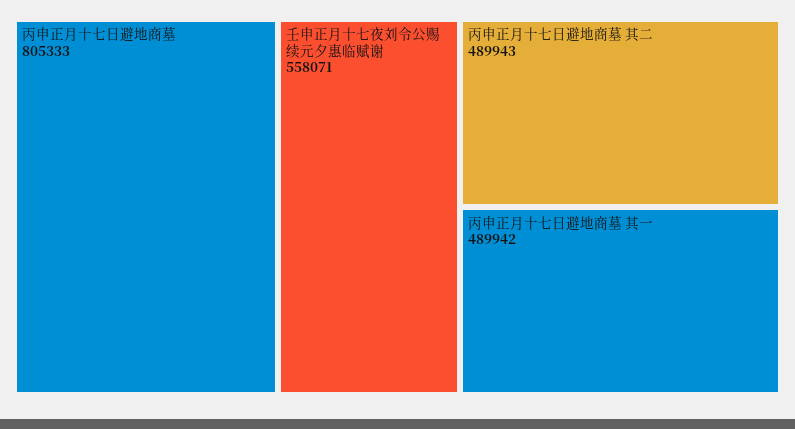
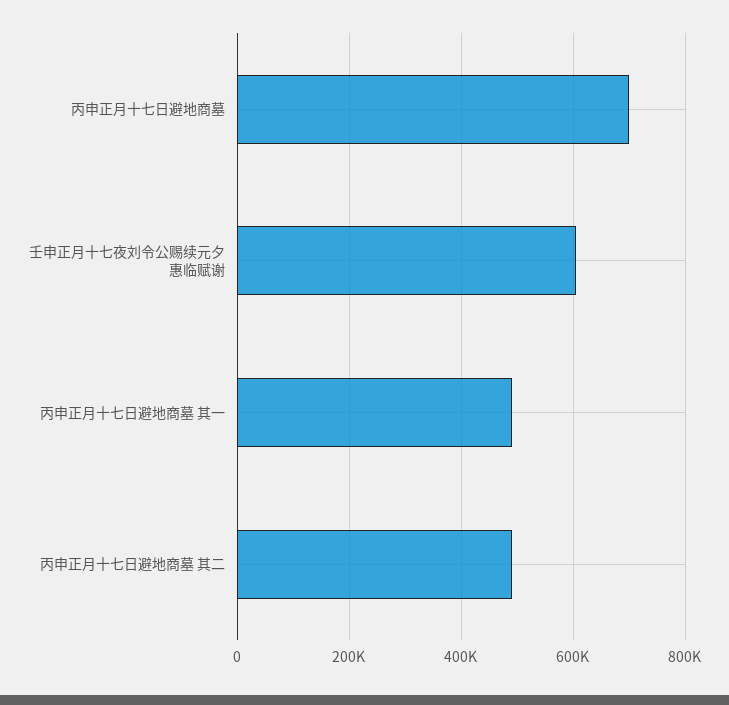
  {
-   "丙申正月十七日避地商墓": 805333,
+   "丙申正月十七日避地商墓": 700000,
-   "壬申正月十七夜刘令公赐续元夕惠临赋谢": 558071,
+   "壬申正月十七夜刘令公赐续元夕惠临赋谢": 600000,
    "丙申正月十七日避地商墓 其二": 489943,
    "丙申正月十七日避地商墓 其一": 489942
  }

